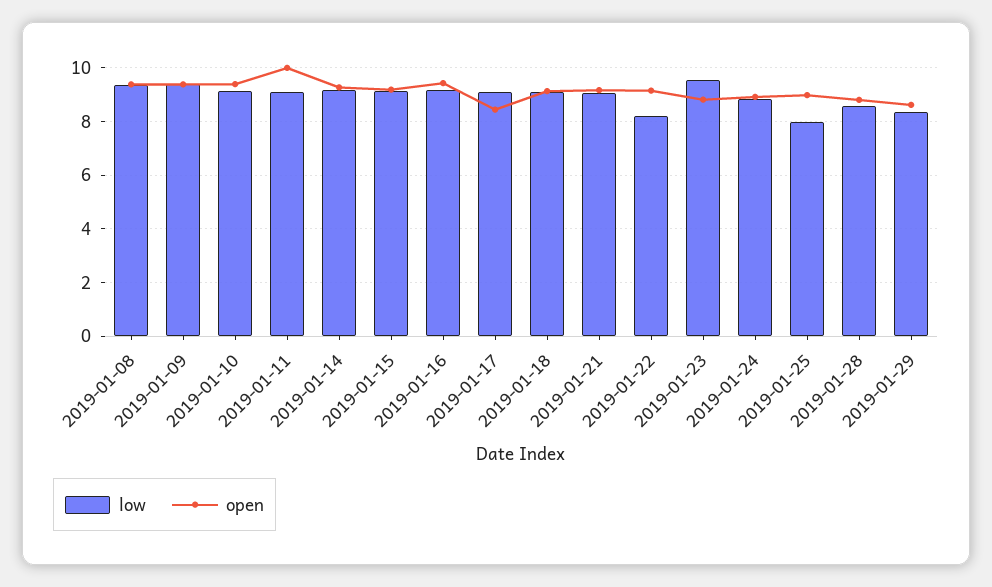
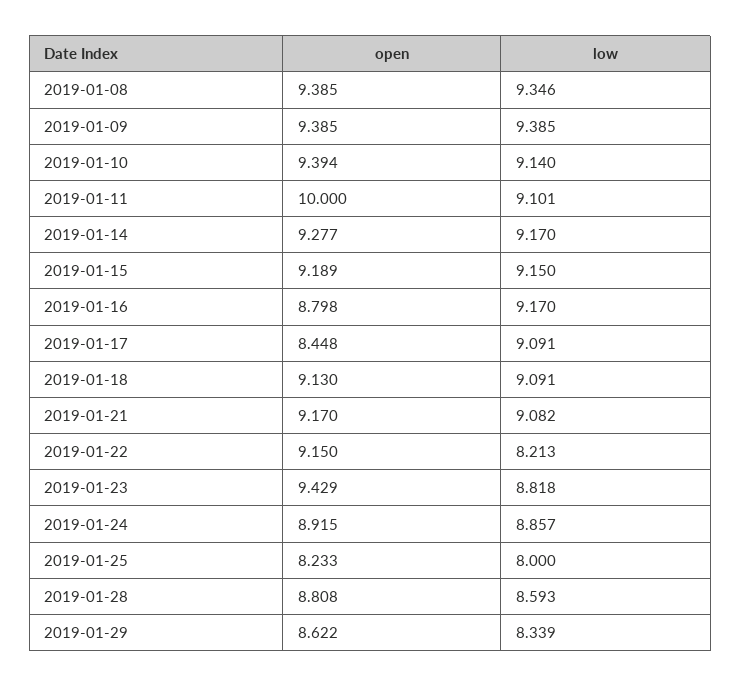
  {
    "low": {
      "2019-01-08": 9.346,
      "2019-01-09": 9.385,
      "2019-01-10": 9.14,
      "2019-01-11": 9.101,
      "2019-01-14": 9.17,
      "2019-01-15": 9.15,
      "2019-01-16": 9.17,
      "2019-01-17": 9.091,
      "2019-01-18": 9.091,
      "2019-01-21": 9.082,
      "2019-01-22": 8.213,
-     "2019-01-23": 9.5,
+     "2019-01-23": 8.818,
      "2019-01-24": 8.857,
      "2019-01-25": 8,
      "2019-01-28": 8.593,
      "2019-01-29": 8.339
    },
    "open": {
      "2019-01-08": 9.385,
      "2019-01-09": 9.385,
      "2019-01-10": 9.394,
      "2019-01-11": 10,
      "2019-01-14": 9.277,
      "2019-01-15": 9.189,
-     "2019-01-16": 9.5,
+     "2019-01-16": 8.798,
      "2019-01-17": 8.448,
      "2019-01-18": 9.13,
      "2019-01-21": 9.17,
      "2019-01-22": 9.15,
-     "2019-01-23": 8.75,
+     "2019-01-23": 9.429,
      "2019-01-24": 8.915,
-     "2019-01-25": 9,
+     "2019-01-25": 8.233,
      "2019-01-28": 8.808,
      "2019-01-29": 8.622
    }
  }

